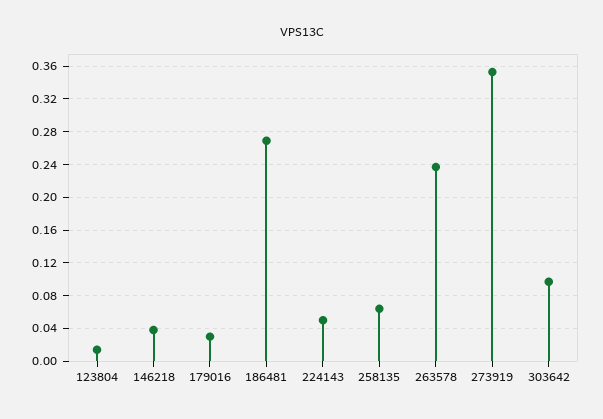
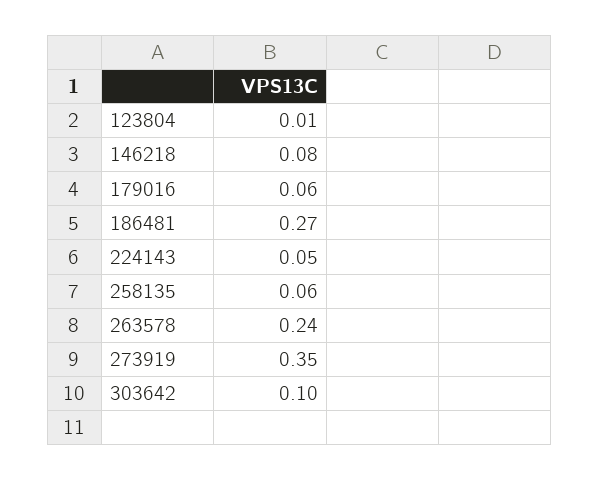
  {
    "123804": 0.01,
-   "146218": 0.04,
+   "146218": 0.08,
-   "179016": 0.03,
+   "179016": 0.06,
    "186481": 0.27,
    "224143": 0.05,
    "258135": 0.06,
    "263578": 0.24,
    "273919": 0.35,
    "303642": 0.1
  }

